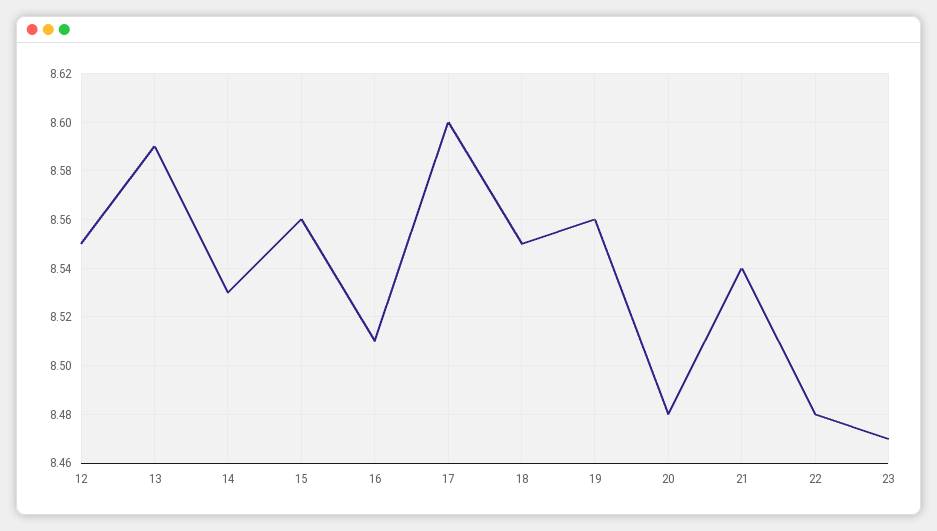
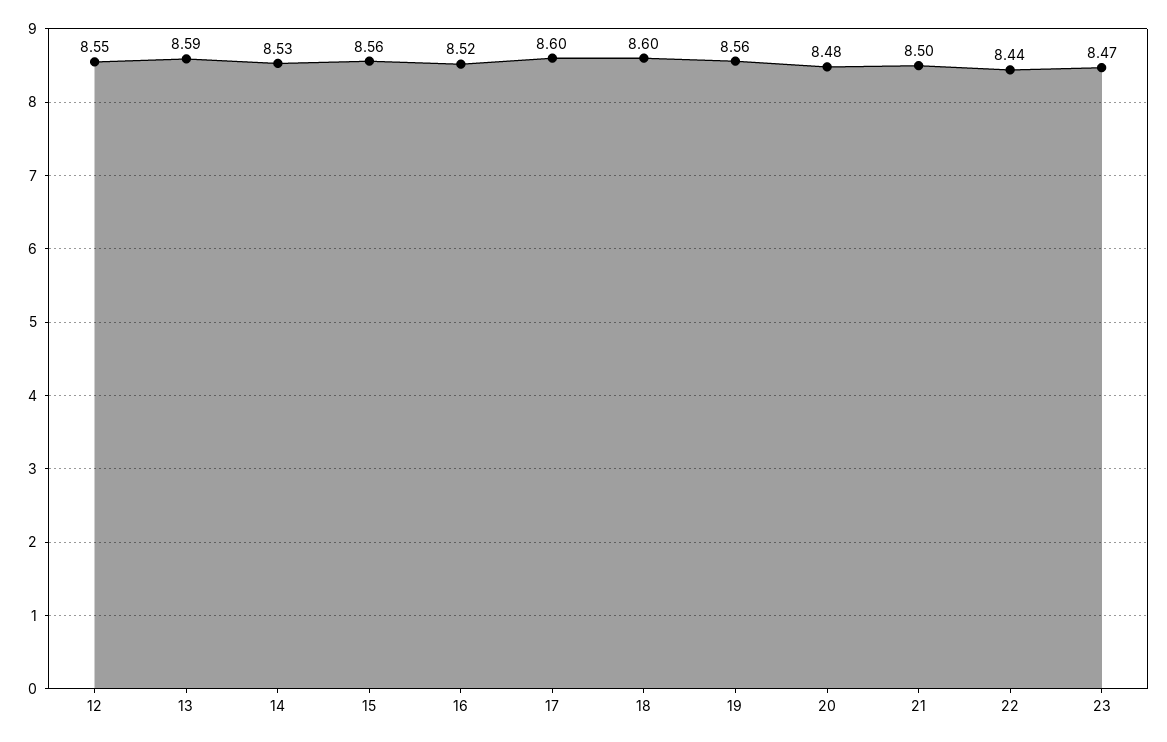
  {
    "12": 8.55,
    "13": 8.59,
    "14": 8.53,
    "15": 8.56,
-   "16": 8.51,
+   "16": 8.52,
    "17": 8.6,
-   "18": 8.55,
+   "18": 8.6,
    "19": 8.56,
    "20": 8.48,
-   "21": 8.54,
+   "21": 8.5,
-   "22": 8.48,
+   "22": 8.44,
    "23": 8.47
  }

